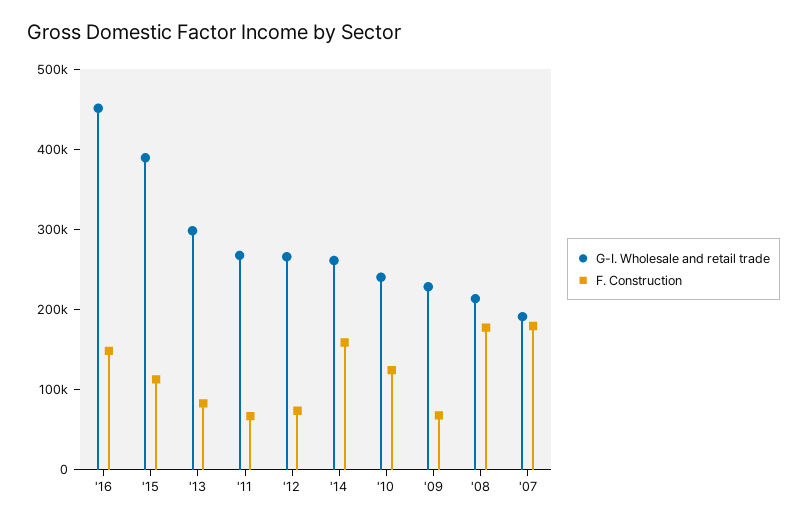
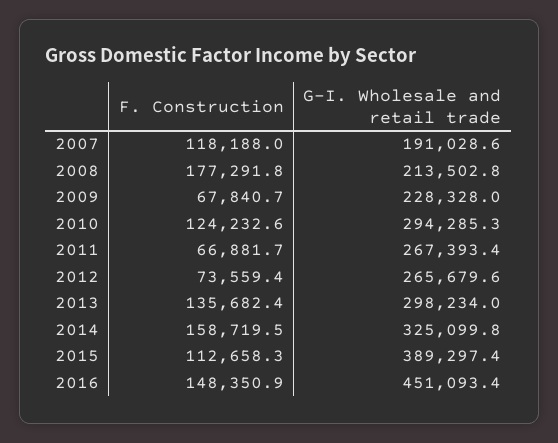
  {
    "G-I. Wholesale and retail trade": {
      "'16": 451093.4,
      "'15": 389297.4,
      "'13": 298234,
      "'11": 267393.4,
      "'12": 265679.6,
-     "'14": 260000,
+     "'14": 325099.8,
-     "'10": 240000,
+     "'10": 294285.3,
      "'09": 228328,
      "'08": 213502.8,
      "'07": 191028.6
    },
    "F. Construction": {
      "'16": 148350.9,
      "'15": 112658.3,
-     "'13": 80000,
+     "'13": 135682.4,
      "'11": 66881.7,
      "'12": 73559.4,
      "'14": 158719.5,
      "'10": 124232.6,
      "'09": 67840.7,
      "'08": 177291.8,
-     "'07": 180000
+     "'07": 118188
    }
  }

